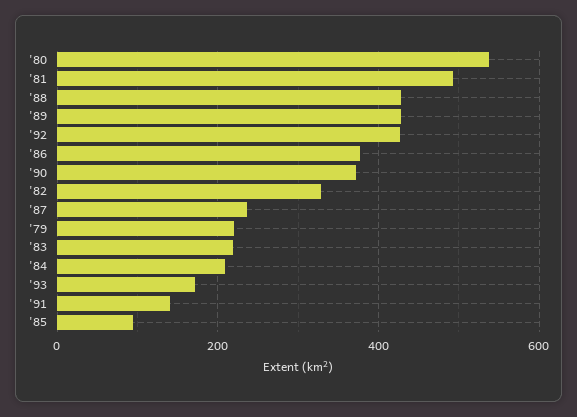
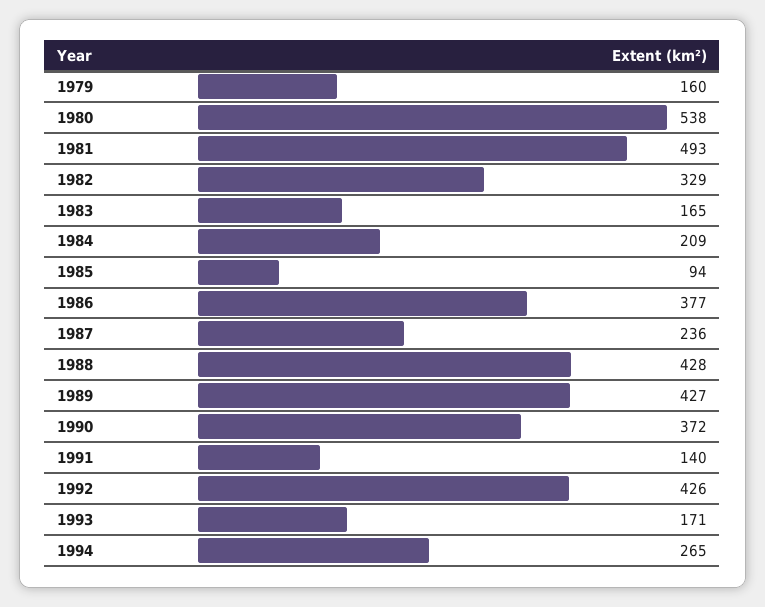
  {
    "'80": 538,
    "'81": 493,
    "'88": 428,
    "'89": 427,
    "'92": 426,
    "'86": 377,
    "'90": 372,
    "'82": 329,
    "'87": 236,
-   "'79": 220,
+   "'79": 160,
-   "'83": 220,
+   "'83": 165,
    "'84": 209,
    "'93": 171,
    "'91": 140,
-   "'85": 94
+   "'85": 94,
+   "1994": 265
  }

